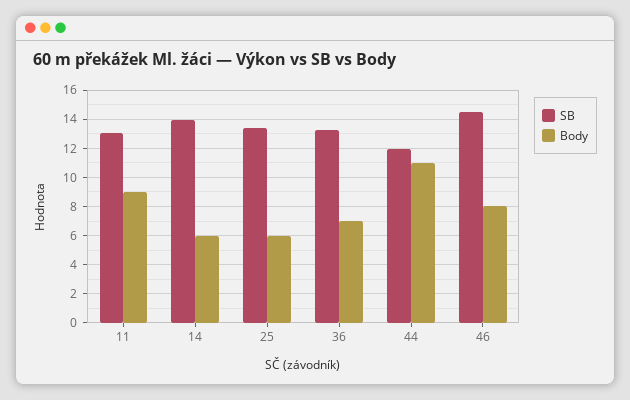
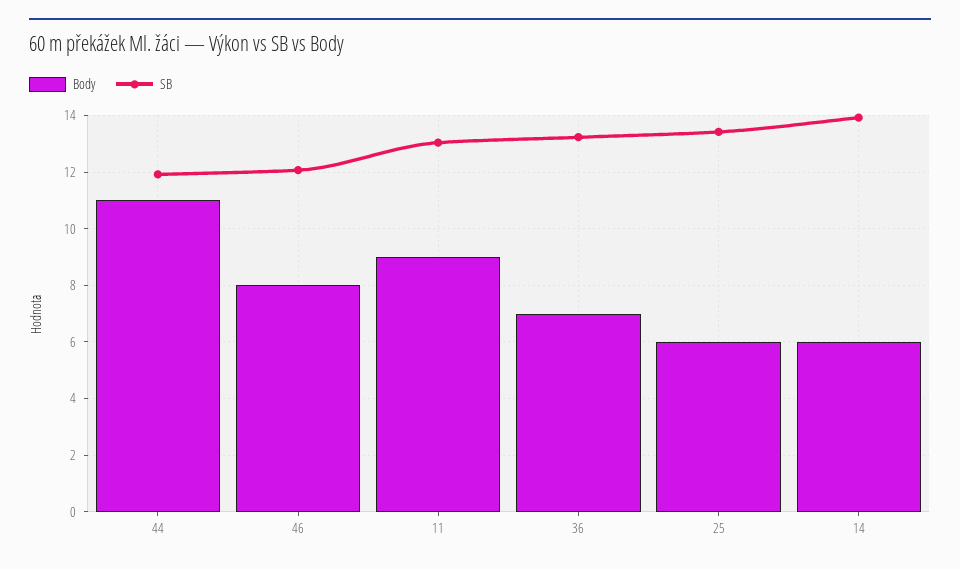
  {
    "SB": {
      "11": 13,
      "14": 14,
      "25": 13.5,
      "36": 13.25,
      "44": 12,
-     "46": 14.5
+     "46": 12
    },
    "Body": {
      "11": 9,
      "14": 6,
      "25": 6,
      "36": 7,
      "44": 11,
      "46": 8
    }
  }

